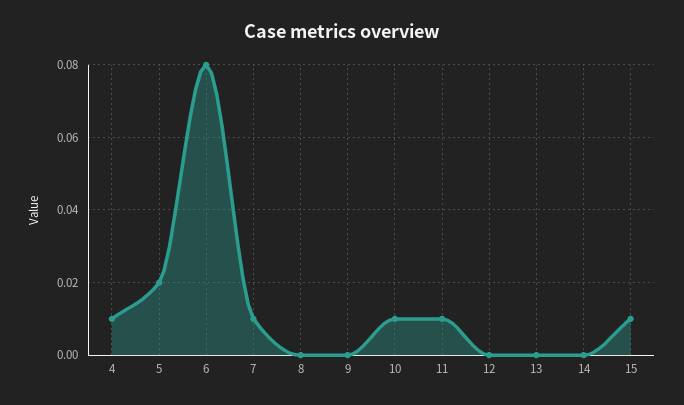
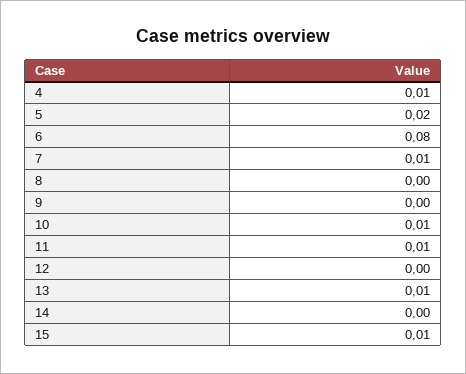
  {
    "4": 0.01,
    "5": 0.02,
    "6": 0.08,
    "7": 0.01,
    "8": 0,
    "9": 0,
    "10": 0.01,
    "11": 0.01,
    "12": 0,
-   "13": 0,
+   "13": 0.01,
    "14": 0,
    "15": 0.01
  }

